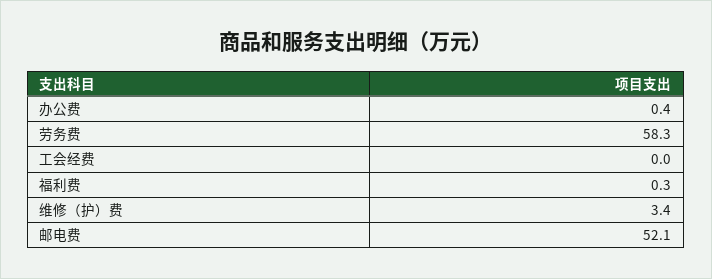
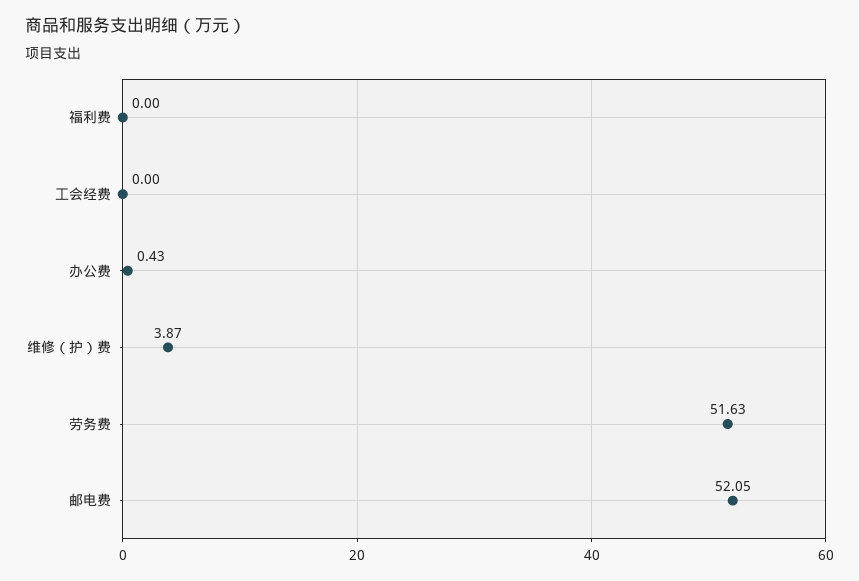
  {
    "办公费": 0.43,
-   "劳务费": 58.3,
+   "劳务费": 51.63,
    "工会经费": 0,
-   "福利费": 0.3,
+   "福利费": 0,
-   "维修（护）费": 3.4,
+   "维修（护）费": 3.87,
    "邮电费": 52.05
  }

